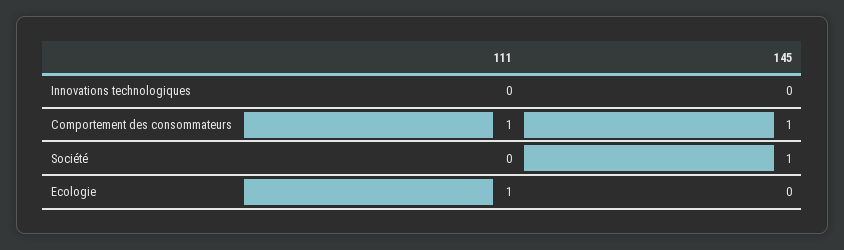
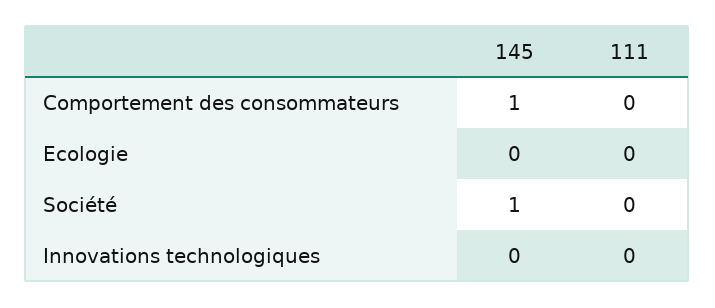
  {
    "111": {
      "Innovations technologiques": 0,
-     "Comportement des consommateurs": 1,
+     "Comportement des consommateurs": 0,
      "Société": 0,
-     "Ecologie": 1
+     "Ecologie": 0
    },
    "145": {
      "Innovations technologiques": 0,
      "Comportement des consommateurs": 1,
      "Société": 1,
      "Ecologie": 0
    }
  }

